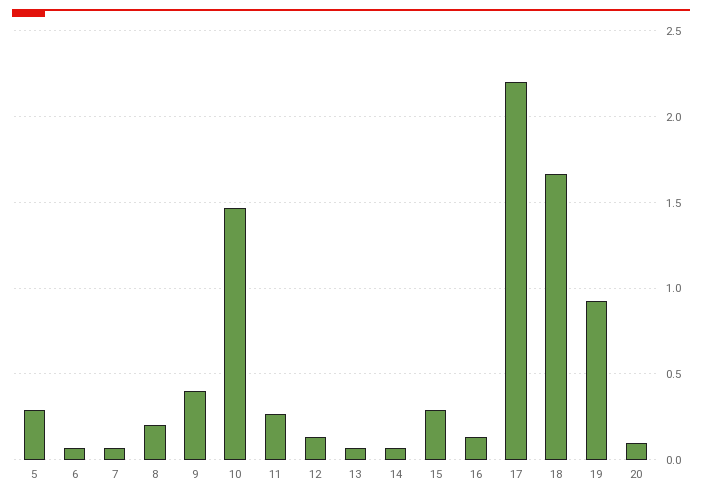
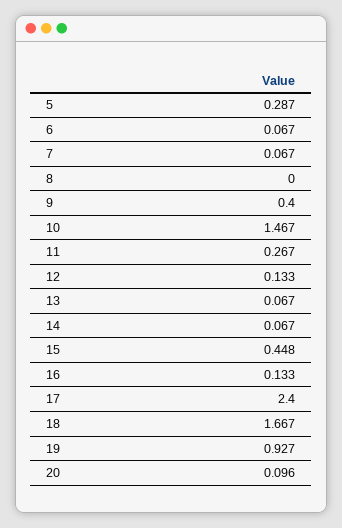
  {
    "5": 0.287,
    "6": 0.067,
    "7": 0.067,
-   "8": 0.2,
+   "8": 0,
    "9": 0.4,
    "10": 1.467,
    "11": 0.267,
    "12": 0.133,
    "13": 0.067,
    "14": 0.067,
-   "15": 0.3,
+   "15": 0.448,
    "16": 0.133,
-   "17": 2.2,
+   "17": 2.4,
    "18": 1.667,
    "19": 0.927,
    "20": 0.096
  }

